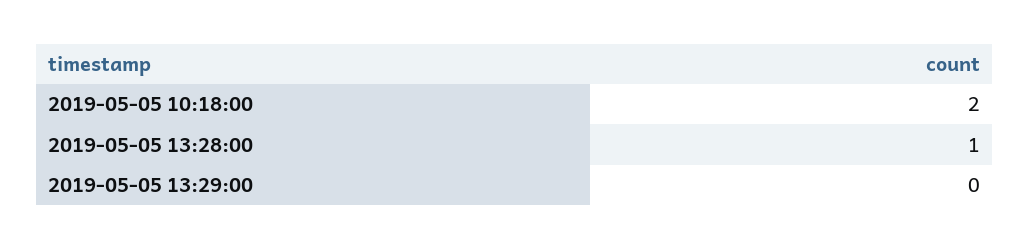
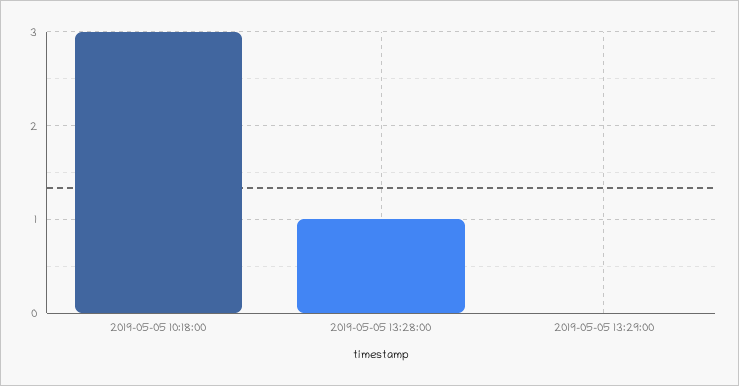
  {
-   "2019-05-05 10:18:00": 2,
+   "2019-05-05 10:18:00": 3,
    "2019-05-05 13:28:00": 1,
    "2019-05-05 13:29:00": 0
  }

